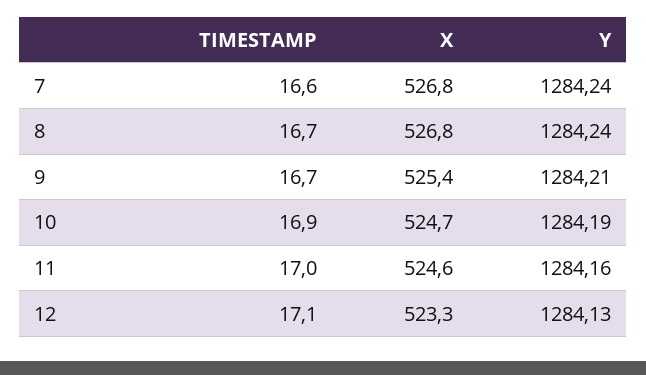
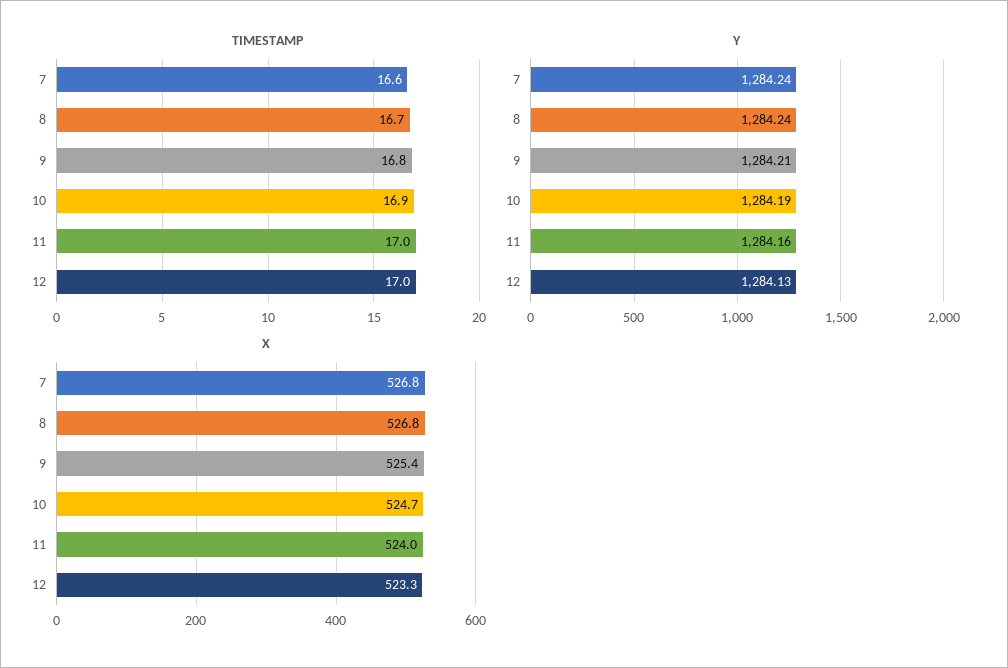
  {
    "TIMESTAMP": {
      "7": 16.6,
      "8": 16.7,
-     "9": 16.7,
+     "9": 16.8,
      "10": 16.9,
      "11": 17,
-     "12": 17.1
+     "12": 17
    },
    "X": {
      "7": 526.8,
      "8": 526.8,
      "9": 525.4,
      "10": 524.7,
-     "11": 524.6,
+     "11": 524,
      "12": 523.3
    },
    "Y": {
      "7": 1284.24,
      "8": 1284.24,
      "9": 1284.21,
      "10": 1284.19,
      "11": 1284.16,
      "12": 1284.13
    }
  }

